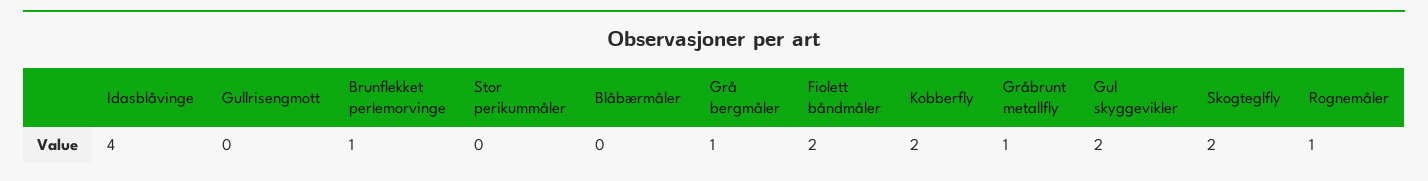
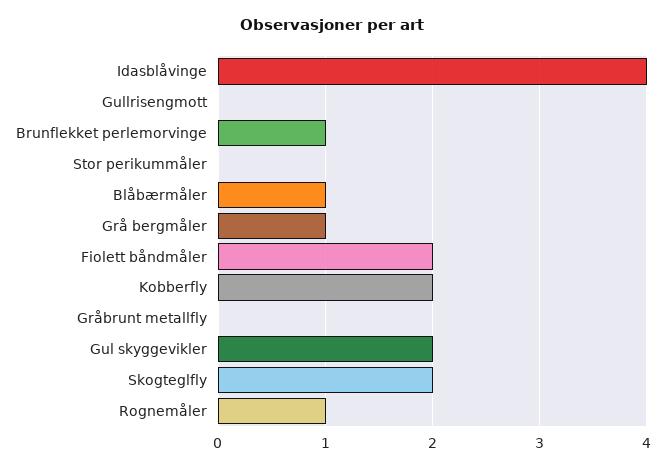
  {
    "Idasblåvinge": 4,
    "Gullrisengmott": 0,
    "Brunflekket perlemorvinge": 1,
    "Stor perikummåler": 0,
-   "Blåbærmåler": 0,
+   "Blåbærmåler": 1,
    "Grå bergmåler": 1,
    "Fiolett båndmåler": 2,
    "Kobberfly": 2,
-   "Gråbrunt metallfly": 1,
+   "Gråbrunt metallfly": 0,
    "Gul skyggevikler": 2,
    "Skogteglfly": 2,
    "Rognemåler": 1
  }

